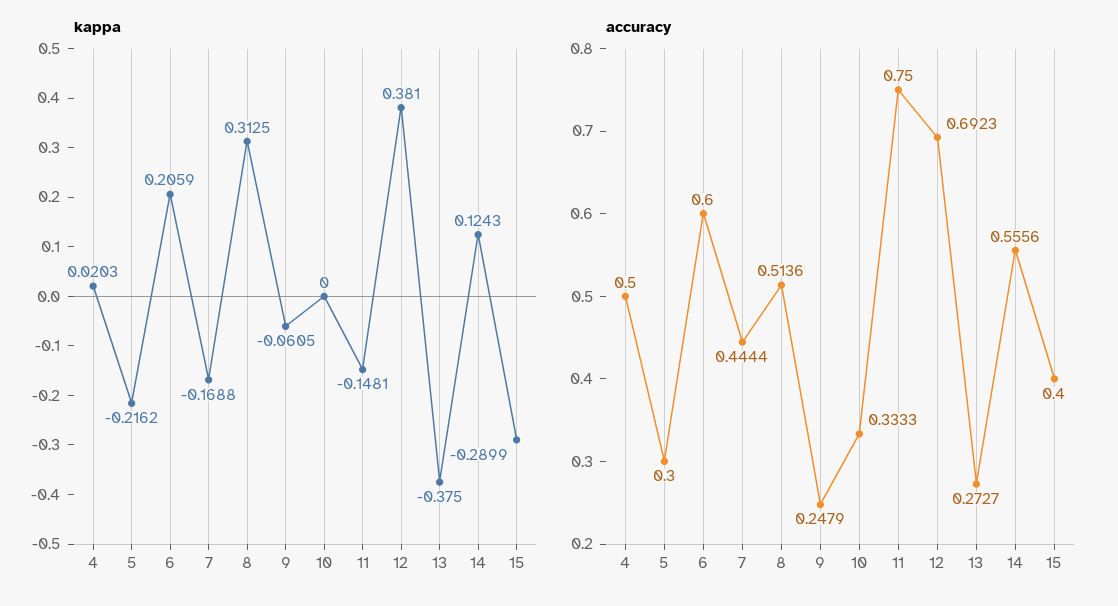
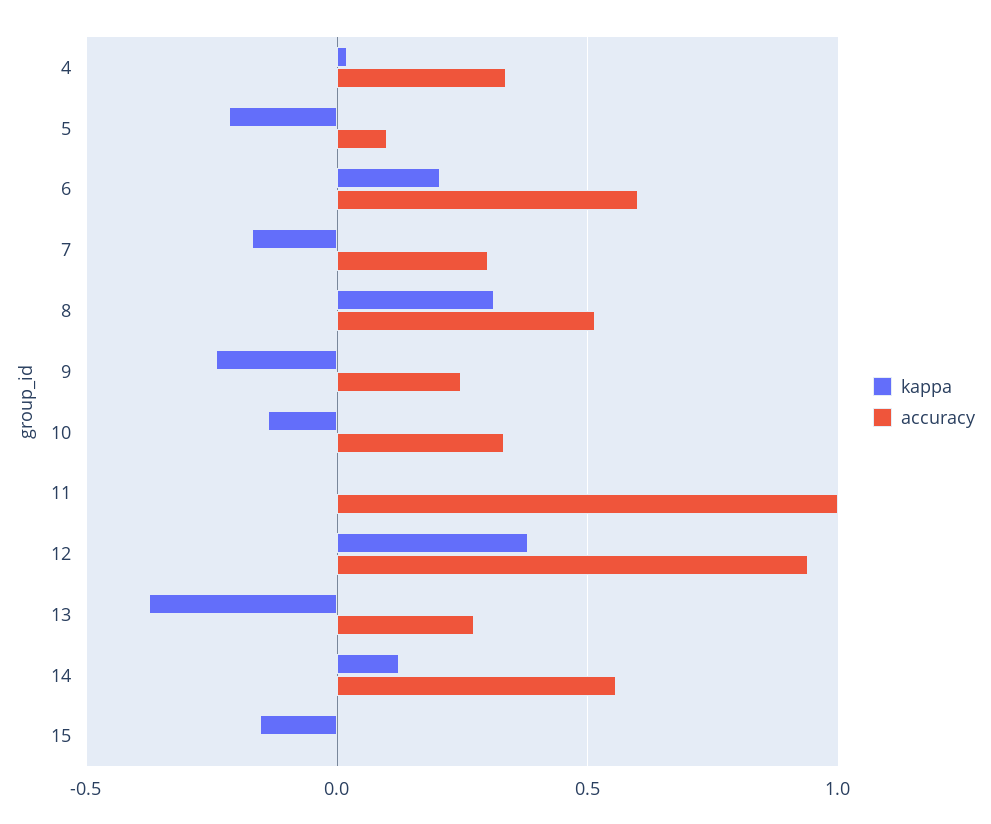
  {
    "kappa": {
      "4": 0.0203,
      "5": -0.2162,
      "6": 0.2059,
      "7": -0.1688,
      "8": 0.3125,
-     "9": -0.0605,
+     "9": -0.25,
-     "10": 0,
+     "10": -0.15,
-     "11": -0.1481,
+     "11": 0,
      "12": 0.381,
      "13": -0.375,
      "14": 0.1243,
-     "15": -0.2899
+     "15": -0.15
    },
    "accuracy": {
-     "4": 0.5,
+     "4": 0.35,
-     "5": 0.3,
+     "5": 0.1,
      "6": 0.6,
-     "7": 0.4444,
+     "7": 0.3,
      "8": 0.5136,
      "9": 0.2479,
      "10": 0.3333,
-     "11": 0.75,
+     "11": 1,
-     "12": 0.6923,
+     "12": 0.95,
      "13": 0.2727,
      "14": 0.5556,
-     "15": 0.4
+     "15": 0
    }
  }

